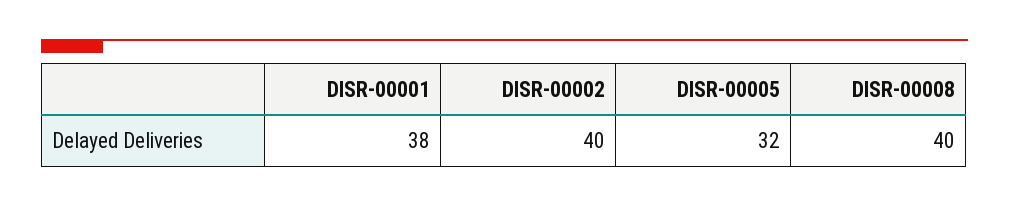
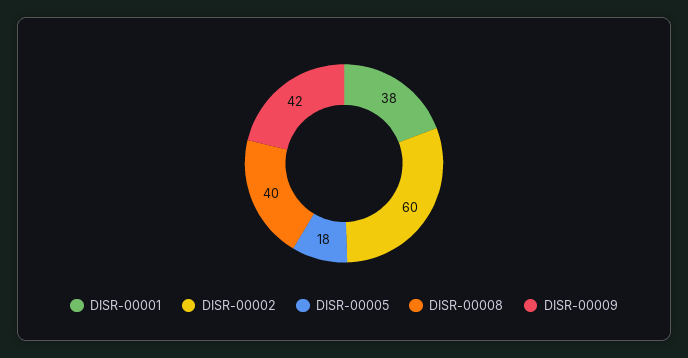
  {
    "DISR-00001": 38,
-   "DISR-00002": 40,
+   "DISR-00002": 60,
-   "DISR-00005": 32,
+   "DISR-00005": 18,
-   "DISR-00008": 40
+   "DISR-00008": 40,
+   "DISR-00009": 42
  }

